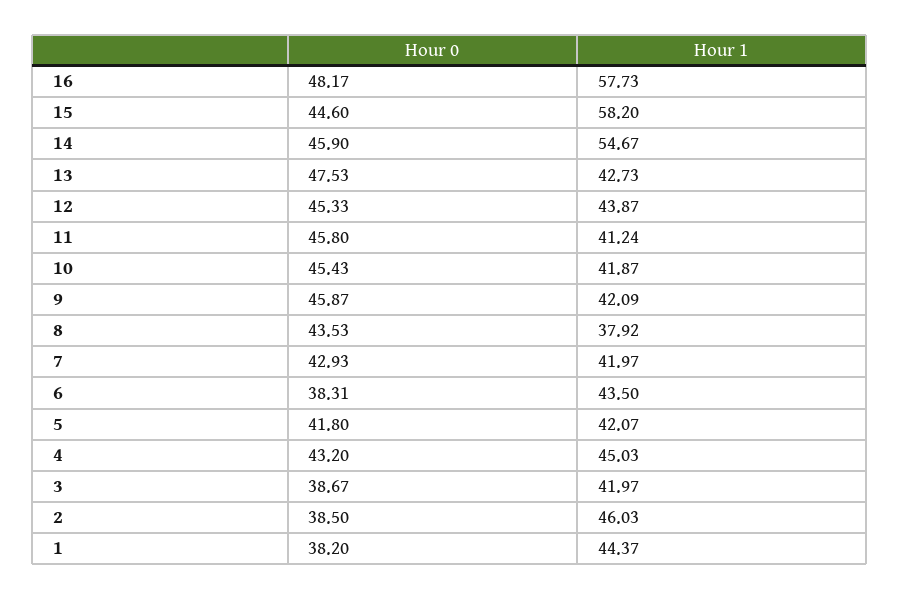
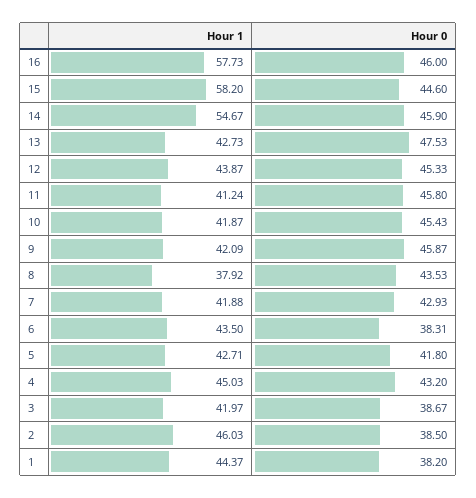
  {
    "Hour 0": {
-     "16": 48.17,
+     "16": 46,
      "15": 44.6,
      "14": 45.9,
      "13": 47.53,
      "12": 45.33,
      "11": 45.8,
      "10": 45.43,
      "9": 45.87,
      "8": 43.53,
      "7": 42.93,
      "6": 38.31,
      "5": 41.8,
      "4": 43.2,
      "3": 38.67,
      "2": 38.5,
      "1": 38.2
    },
    "Hour 1": {
      "16": 57.73,
      "15": 58.2,
      "14": 54.67,
      "13": 42.73,
      "12": 43.87,
      "11": 41.24,
      "10": 41.87,
      "9": 42.09,
      "8": 37.92,
-     "7": 41.97,
+     "7": 41.88,
      "6": 43.5,
-     "5": 42.07,
+     "5": 42.71,
      "4": 45.03,
      "3": 41.97,
      "2": 46.03,
      "1": 44.37
    }
  }

